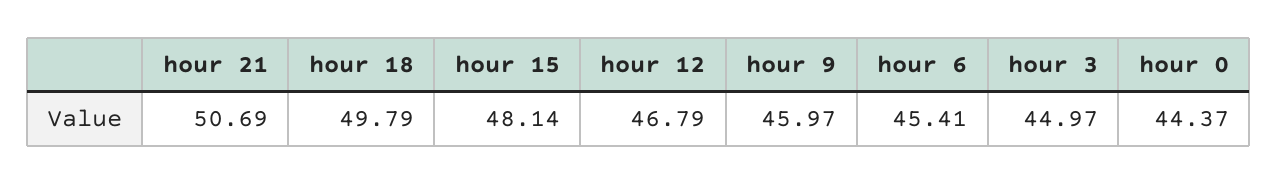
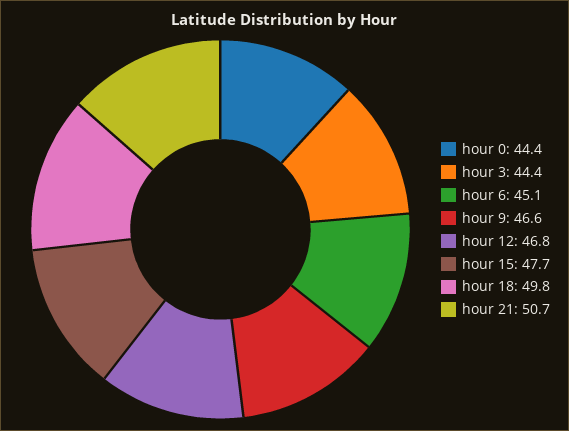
  {
    "hour 21": 50.69,
    "hour 18": 49.79,
-   "hour 15": 48.14,
+   "hour 15": 47.7,
    "hour 12": 46.79,
-   "hour 9": 45.97,
+   "hour 9": 46.6,
-   "hour 6": 45.41,
+   "hour 6": 45.1,
-   "hour 3": 44.97,
+   "hour 3": 44.4,
    "hour 0": 44.37
  }

